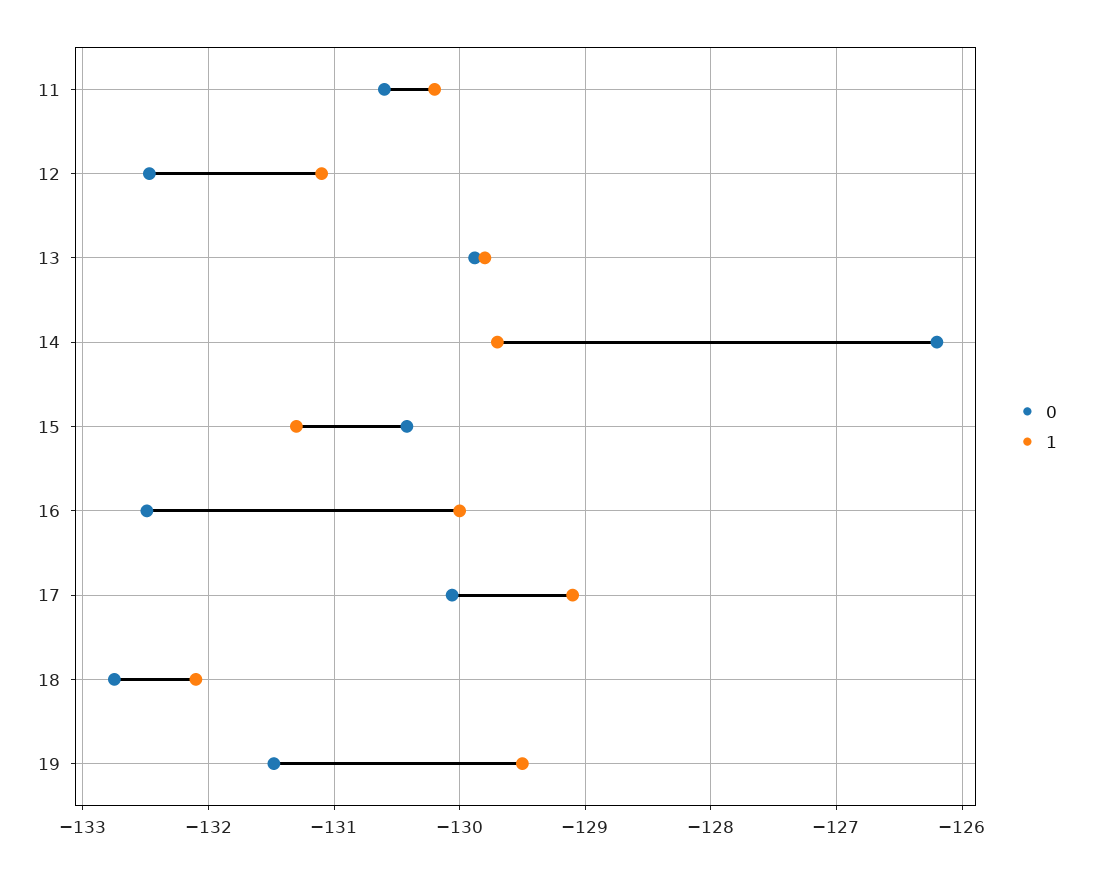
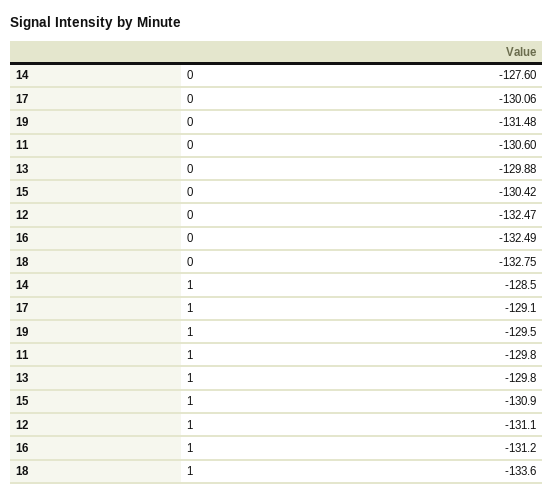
  {
    "0": {
      "11": -130.6,
      "12": -132.47,
      "13": -129.88,
-     "14": -126.2,
+     "14": -127.6,
      "15": -130.42,
      "16": -132.49,
      "17": -130.06,
      "18": -132.75,
      "19": -131.48
    },
    "1": {
-     "11": -130.2,
+     "11": -129.8,
      "12": -131.1,
      "13": -129.8,
-     "14": -129.7,
+     "14": -128.5,
-     "15": -131.3,
+     "15": -130.9,
-     "16": -130,
+     "16": -131.2,
      "17": -129.1,
-     "18": -132.1,
+     "18": -133.6,
      "19": -129.5
    }
  }

